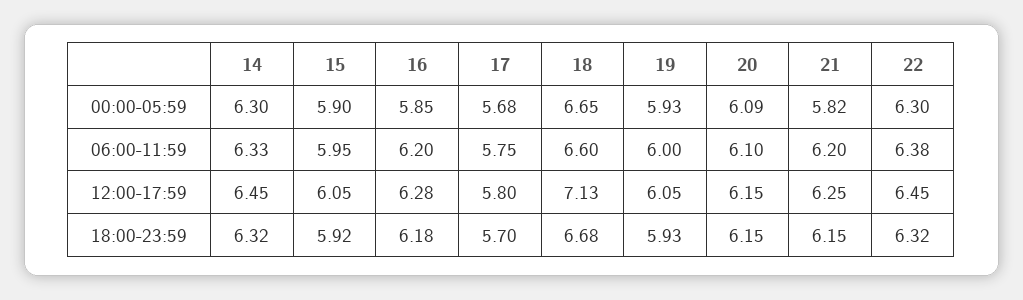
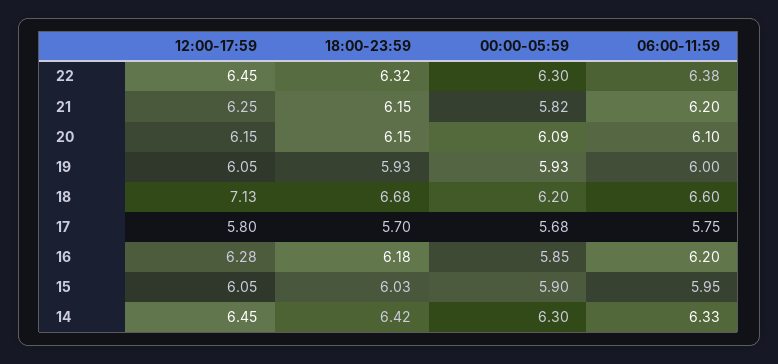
  {
    "14": {
      "00:00-05:59": 6.3,
      "06:00-11:59": 6.33,
      "12:00-17:59": 6.45,
-     "18:00-23:59": 6.32
+     "18:00-23:59": 6.42
    },
    "15": {
      "00:00-05:59": 5.9,
      "06:00-11:59": 5.95,
      "12:00-17:59": 6.05,
-     "18:00-23:59": 5.92
+     "18:00-23:59": 6.03
    },
    "16": {
      "00:00-05:59": 5.85,
      "06:00-11:59": 6.2,
      "12:00-17:59": 6.28,
      "18:00-23:59": 6.18
    },
    "17": {
      "00:00-05:59": 5.68,
      "06:00-11:59": 5.75,
      "12:00-17:59": 5.8,
      "18:00-23:59": 5.7
    },
    "18": {
-     "00:00-05:59": 6.65,
+     "00:00-05:59": 6.2,
      "06:00-11:59": 6.6,
      "12:00-17:59": 7.13,
      "18:00-23:59": 6.68
    },
    "19": {
      "00:00-05:59": 5.93,
      "06:00-11:59": 6,
      "12:00-17:59": 6.05,
      "18:00-23:59": 5.93
    },
    "20": {
      "00:00-05:59": 6.09,
      "06:00-11:59": 6.1,
      "12:00-17:59": 6.15,
      "18:00-23:59": 6.15
    },
    "21": {
      "00:00-05:59": 5.82,
      "06:00-11:59": 6.2,
      "12:00-17:59": 6.25,
      "18:00-23:59": 6.15
    },
    "22": {
      "00:00-05:59": 6.3,
      "06:00-11:59": 6.38,
      "12:00-17:59": 6.45,
      "18:00-23:59": 6.32
    }
  }

